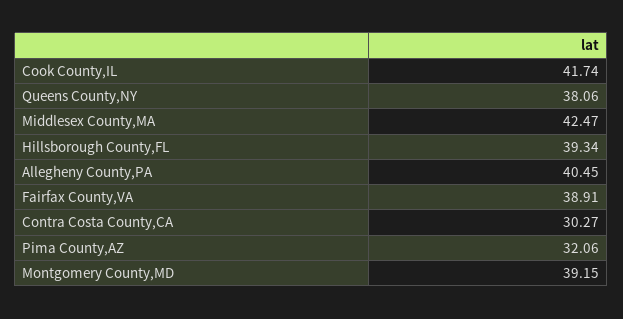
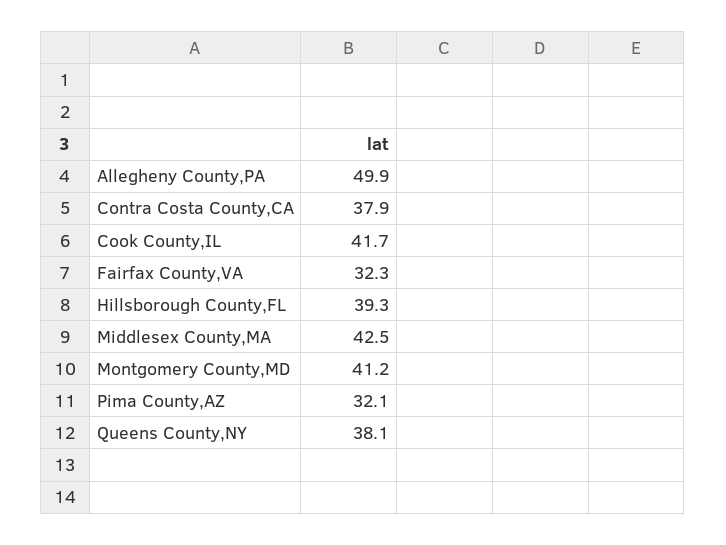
  {
    "Cook County,IL": 41.74,
    "Queens County,NY": 38.06,
    "Middlesex County,MA": 42.47,
    "Hillsborough County,FL": 39.34,
-   "Allegheny County,PA": 40.45,
+   "Allegheny County,PA": 49.9,
-   "Fairfax County,VA": 38.91,
+   "Fairfax County,VA": 32.3,
-   "Contra Costa County,CA": 30.27,
+   "Contra Costa County,CA": 37.9,
    "Pima County,AZ": 32.06,
-   "Montgomery County,MD": 39.15
+   "Montgomery County,MD": 41.2
  }

